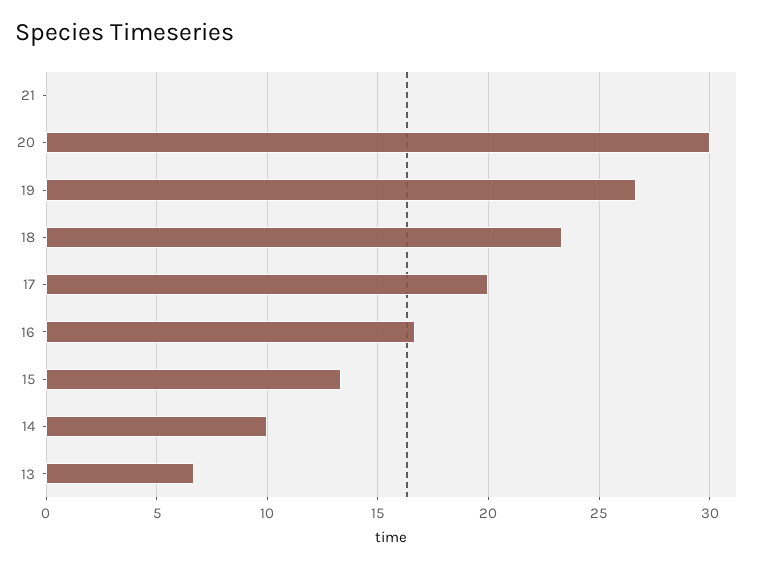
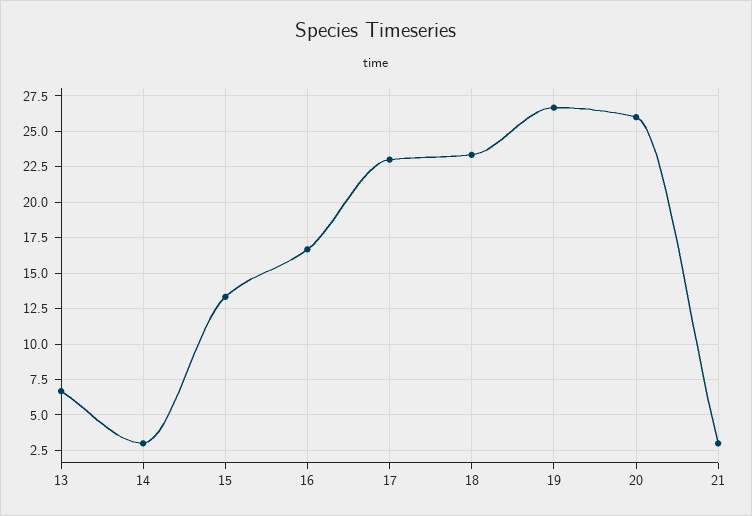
  {
-   "21": 0,
+   "21": 3,
-   "20": 30,
+   "20": 26,
    "19": 26.5,
    "18": 23.5,
-   "17": 20,
+   "17": 23,
    "16": 16.5,
    "15": 13.5,
-   "14": 10,
+   "14": 3,
    "13": 6.5
  }

